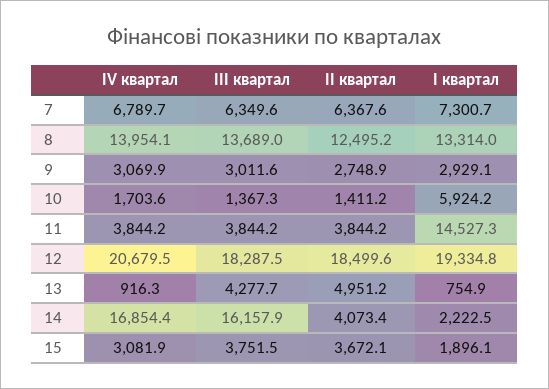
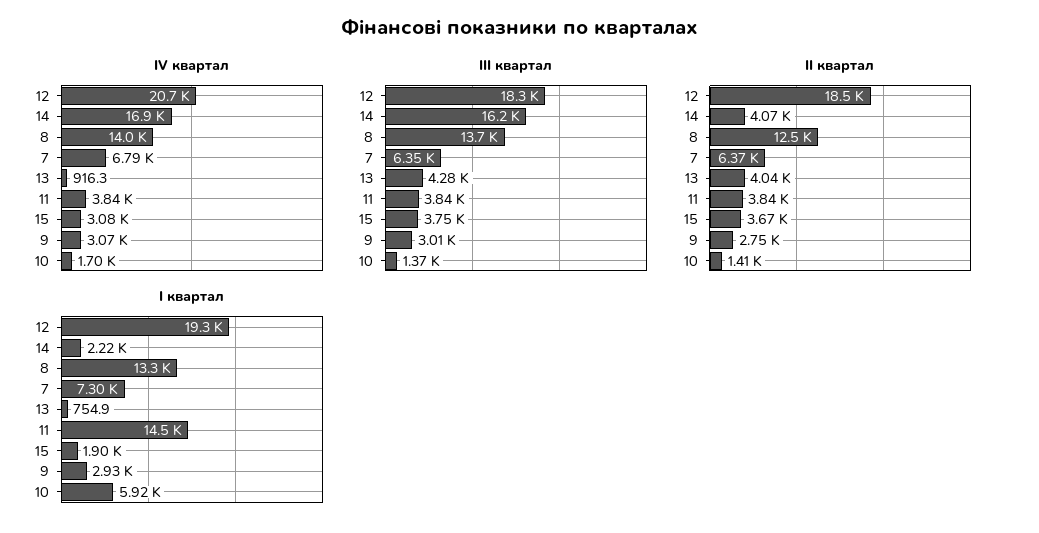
  {
    "IV квартал": {
      "7": 6789.7,
      "8": 13954.1,
      "9": 3069.9,
      "10": 1703.6,
      "11": 3844.2,
      "12": 20679.5,
      "13": 916.3,
      "14": 16854.4,
      "15": 3081.9
    },
    "III квартал": {
      "7": 6349.6,
      "8": 13689,
      "9": 3011.6,
      "10": 1367.3,
      "11": 3844.2,
      "12": 18287.5,
      "13": 4277.7,
      "14": 16157.9,
      "15": 3751.5
    },
    "II квартал": {
      "7": 6367.6,
      "8": 12495.2,
      "9": 2748.9,
      "10": 1411.2,
      "11": 3844.2,
      "12": 18499.6,
-     "13": 4951.2,
+     "13": 4040,
      "14": 4073.4,
      "15": 3672.1
    },
    "I квартал": {
      "7": 7300.7,
      "8": 13314,
      "9": 2929.1,
      "10": 5924.2,
      "11": 14527.3,
      "12": 19334.8,
      "13": 754.9,
      "14": 2222.5,
      "15": 1896.1
    }
  }

